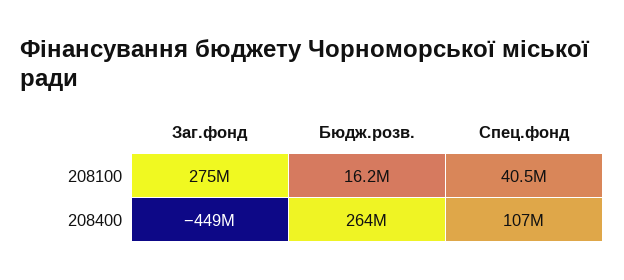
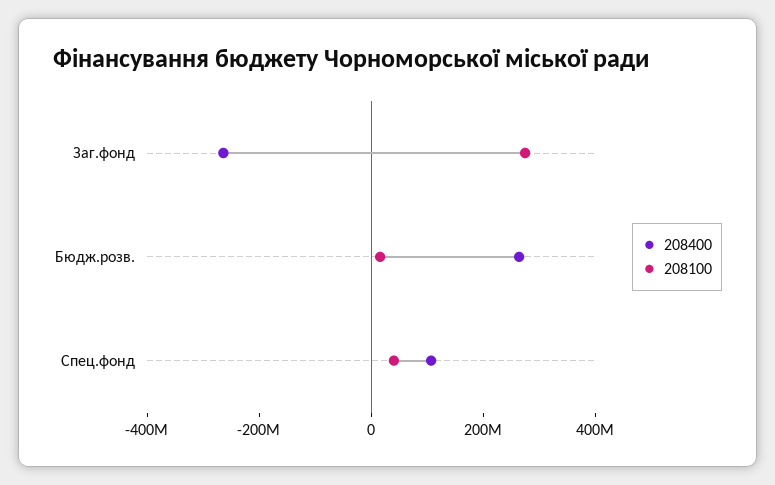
  {
    "208100": {
      "Заг.фонд": 275000000,
      "Бюдж.розв.": 16200000,
      "Спец.фонд": 40500000
    },
    "208400": {
-     "Заг.фонд": -449000000,
+     "Заг.фонд": -250000000,
      "Бюдж.розв.": 264000000,
      "Спец.фонд": 107000000
    }
  }

